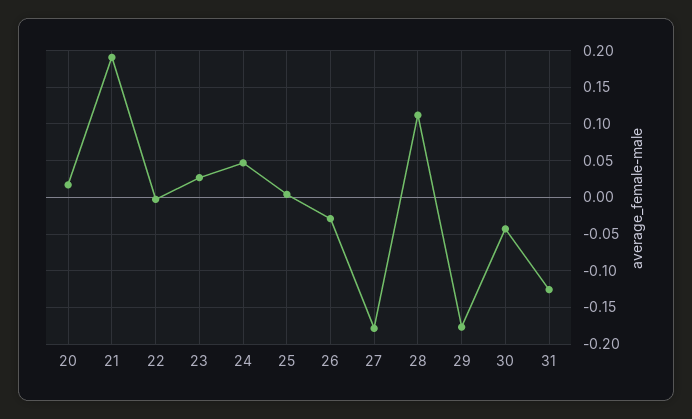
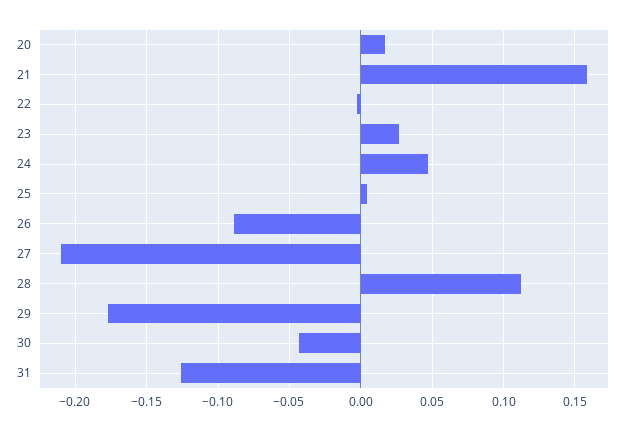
  {
    "20": 0.015,
-   "21": 0.19,
+   "21": 0.16,
    "22": -0.005,
    "23": 0.025,
    "24": 0.045,
    "25": 0.005,
-   "26": -0.03,
+   "26": -0.09,
-   "27": -0.18,
+   "27": -0.21,
    "28": 0.11,
    "29": -0.175,
    "30": -0.045,
    "31": -0.125
  }

